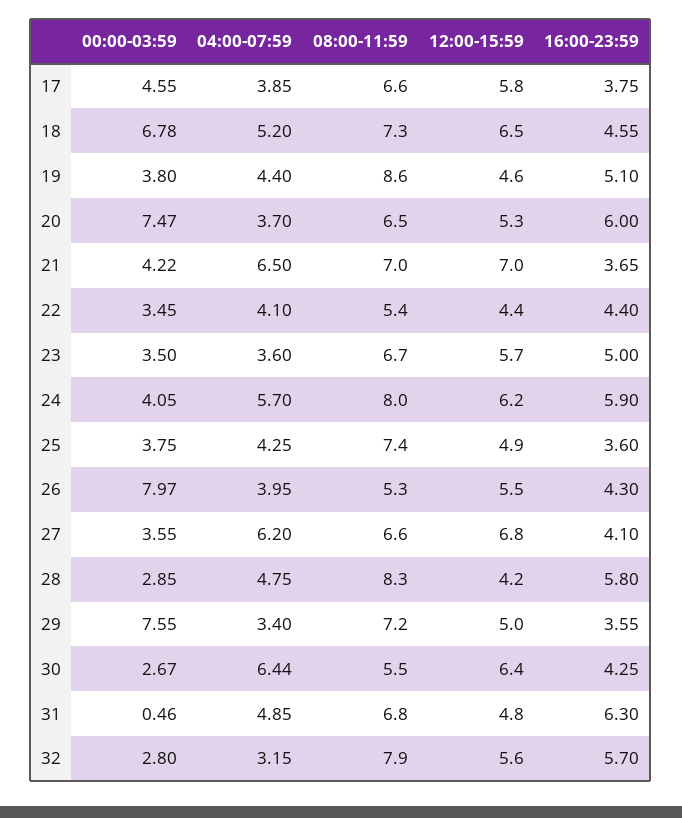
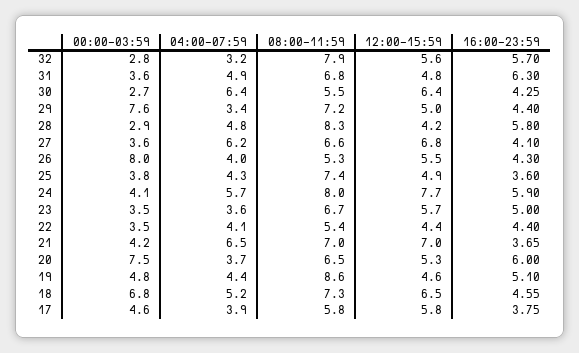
  {
    "00:00-03:59": {
      "17": 4.55,
      "18": 6.78,
-     "19": 3.8,
+     "19": 4.8,
      "20": 7.47,
      "21": 4.22,
      "22": 3.45,
      "23": 3.5,
      "24": 4.05,
      "25": 3.75,
      "26": 7.97,
      "27": 3.55,
      "28": 2.85,
      "29": 7.55,
      "30": 2.67,
-     "31": 0.46,
+     "31": 3.6,
      "32": 2.8
    },
    "04:00-07:59": {
      "17": 3.85,
      "18": 5.2,
      "19": 4.4,
      "20": 3.7,
      "21": 6.5,
      "22": 4.1,
      "23": 3.6,
      "24": 5.7,
      "25": 4.25,
      "26": 3.95,
      "27": 6.2,
      "28": 4.75,
      "29": 3.4,
      "30": 6.44,
      "31": 4.85,
      "32": 3.15
    },
    "08:00-11:59": {
-     "17": 6.6,
+     "17": 5.8,
      "18": 7.3,
      "19": 8.6,
      "20": 6.5,
      "21": 7,
      "22": 5.4,
      "23": 6.7,
      "24": 8,
      "25": 7.4,
      "26": 5.3,
      "27": 6.6,
      "28": 8.3,
      "29": 7.2,
      "30": 5.5,
      "31": 6.8,
      "32": 7.9
    },
    "12:00-15:59": {
      "17": 5.8,
      "18": 6.5,
      "19": 4.6,
      "20": 5.3,
      "21": 7,
      "22": 4.4,
      "23": 5.7,
-     "24": 6.2,
+     "24": 7.7,
      "25": 4.9,
      "26": 5.5,
      "27": 6.8,
      "28": 4.2,
      "29": 5,
      "30": 6.4,
      "31": 4.8,
      "32": 5.6
    },
    "16:00-23:59": {
      "17": 3.75,
      "18": 4.55,
      "19": 5.1,
      "20": 6,
      "21": 3.65,
      "22": 4.4,
      "23": 5,
      "24": 5.9,
      "25": 3.6,
      "26": 4.3,
      "27": 4.1,
      "28": 5.8,
-     "29": 3.55,
+     "29": 4.4,
      "30": 4.25,
      "31": 6.3,
      "32": 5.7
    }
  }

